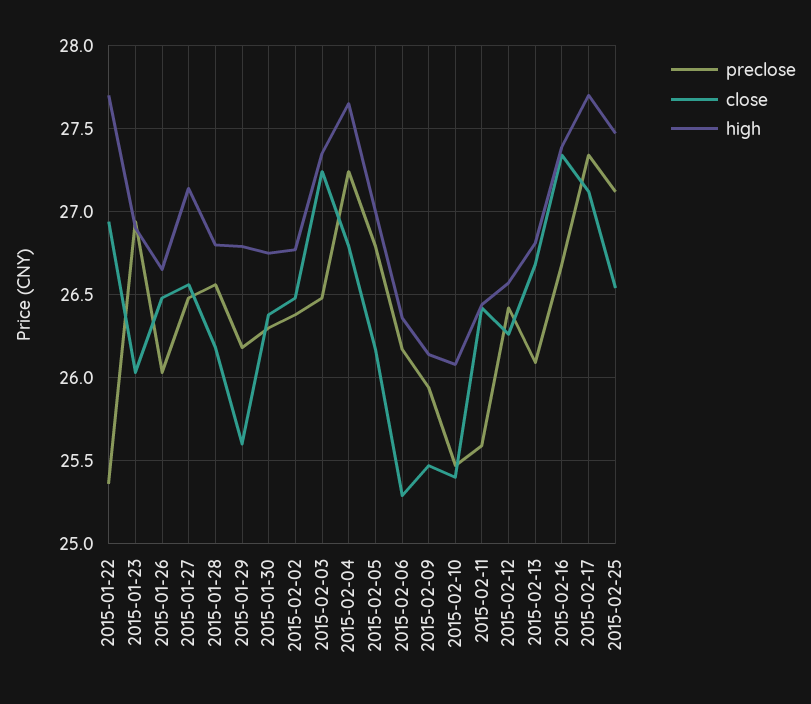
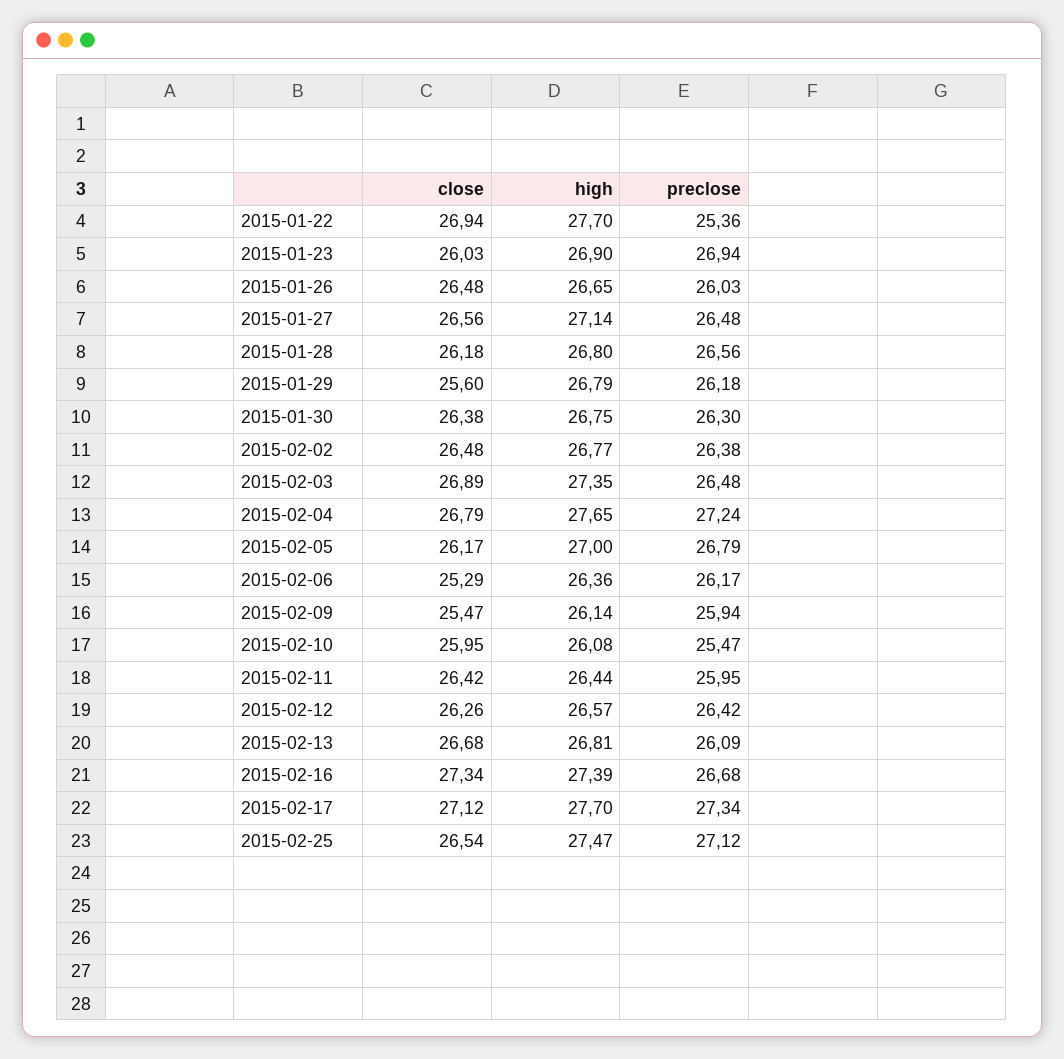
  {
    "preclose": {
      "2015-01-22": 25.36,
      "2015-01-23": 26.94,
      "2015-01-26": 26.03,
      "2015-01-27": 26.48,
      "2015-01-28": 26.56,
      "2015-01-29": 26.18,
      "2015-01-30": 26.3,
      "2015-02-02": 26.38,
      "2015-02-03": 26.48,
      "2015-02-04": 27.24,
      "2015-02-05": 26.79,
      "2015-02-06": 26.17,
      "2015-02-09": 25.94,
      "2015-02-10": 25.47,
-     "2015-02-11": 25.6,
+     "2015-02-11": 25.95,
      "2015-02-12": 26.42,
      "2015-02-13": 26.09,
      "2015-02-16": 26.68,
      "2015-02-17": 27.34,
      "2015-02-25": 27.12
    },
    "close": {
      "2015-01-22": 26.94,
      "2015-01-23": 26.03,
      "2015-01-26": 26.48,
      "2015-01-27": 26.56,
      "2015-01-28": 26.18,
      "2015-01-29": 25.6,
      "2015-01-30": 26.38,
      "2015-02-02": 26.48,
-     "2015-02-03": 27.25,
+     "2015-02-03": 26.89,
      "2015-02-04": 26.79,
      "2015-02-05": 26.17,
      "2015-02-06": 25.29,
      "2015-02-09": 25.47,
-     "2015-02-10": 25.4,
+     "2015-02-10": 25.95,
      "2015-02-11": 26.42,
      "2015-02-12": 26.26,
      "2015-02-13": 26.68,
      "2015-02-16": 27.34,
      "2015-02-17": 27.12,
      "2015-02-25": 26.54
    },
    "high": {
      "2015-01-22": 27.7,
      "2015-01-23": 26.9,
      "2015-01-26": 26.65,
      "2015-01-27": 27.14,
      "2015-01-28": 26.8,
      "2015-01-29": 26.79,
      "2015-01-30": 26.75,
      "2015-02-02": 26.77,
      "2015-02-03": 27.35,
      "2015-02-04": 27.65,
      "2015-02-05": 27,
      "2015-02-06": 26.36,
      "2015-02-09": 26.14,
      "2015-02-10": 26.08,
      "2015-02-11": 26.44,
      "2015-02-12": 26.57,
      "2015-02-13": 26.81,
      "2015-02-16": 27.39,
      "2015-02-17": 27.7,
      "2015-02-25": 27.47
    }
  }

